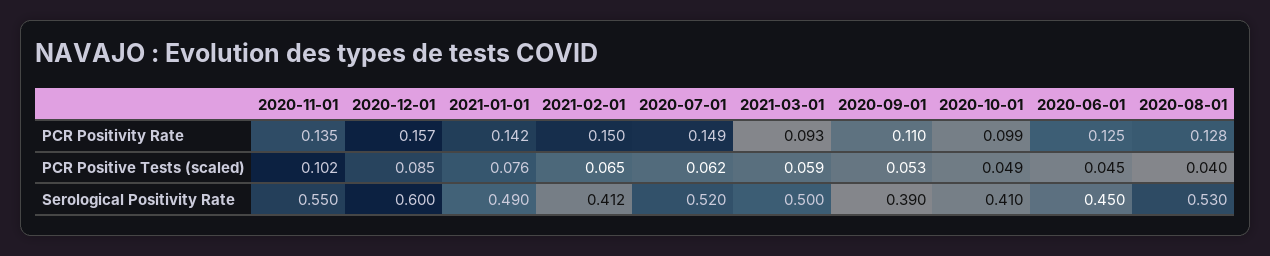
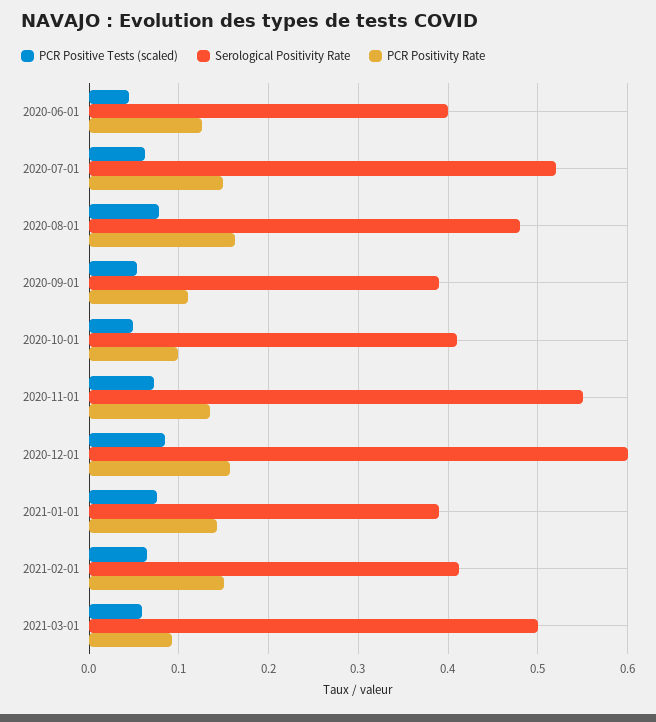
  {
    "PCR Positivity Rate": {
      "2020-11-01": 0.135,
      "2020-12-01": 0.157,
      "2021-01-01": 0.142,
      "2021-02-01": 0.15,
      "2020-07-01": 0.149,
      "2021-03-01": 0.093,
      "2020-09-01": 0.11,
      "2020-10-01": 0.099,
      "2020-06-01": 0.125,
-     "2020-08-01": 0.128
+     "2020-08-01": 0.16
    },
    "PCR Positive Tests (scaled)": {
-     "2020-11-01": 0.102,
+     "2020-11-01": 0.07,
      "2020-12-01": 0.085,
      "2021-01-01": 0.076,
      "2021-02-01": 0.065,
      "2020-07-01": 0.062,
      "2021-03-01": 0.059,
      "2020-09-01": 0.053,
      "2020-10-01": 0.049,
      "2020-06-01": 0.045,
-     "2020-08-01": 0.04
+     "2020-08-01": 0.08
    },
    "Serological Positivity Rate": {
      "2020-11-01": 0.55,
      "2020-12-01": 0.6,
-     "2021-01-01": 0.49,
+     "2021-01-01": 0.39,
      "2021-02-01": 0.412,
      "2020-07-01": 0.52,
      "2021-03-01": 0.5,
      "2020-09-01": 0.39,
      "2020-10-01": 0.41,
-     "2020-06-01": 0.45,
+     "2020-06-01": 0.4,
-     "2020-08-01": 0.53
+     "2020-08-01": 0.48
    }
  }

